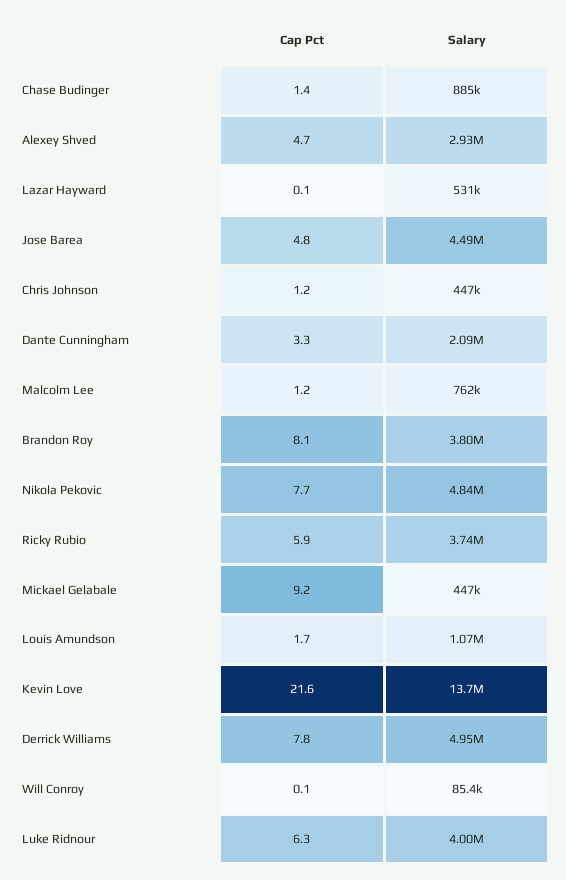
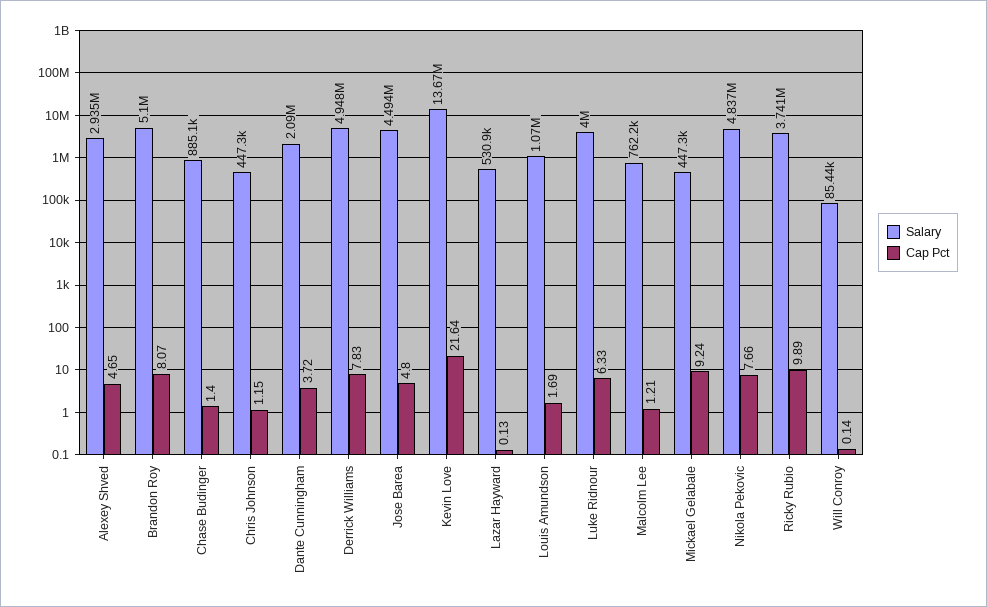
  {
    "Cap Pct": {
      "Chase Budinger": 1.4,
      "Alexey Shved": 4.65,
      "Lazar Hayward": 0.13,
      "Jose Barea": 4.8,
      "Chris Johnson": 1.15,
-     "Dante Cunningham": 3.3,
+     "Dante Cunningham": 3.72,
      "Malcolm Lee": 1.21,
      "Brandon Roy": 8.07,
      "Nikola Pekovic": 7.66,
-     "Ricky Rubio": 5.9,
+     "Ricky Rubio": 9.89,
      "Mickael Gelabale": 9.24,
      "Louis Amundson": 1.69,
      "Kevin Love": 21.64,
      "Derrick Williams": 7.83,
      "Will Conroy": 0.14,
      "Luke Ridnour": 6.33
    },
    "Salary": {
      "Chase Budinger": 885100,
      "Alexey Shved": 2935000,
      "Lazar Hayward": 530900,
      "Jose Barea": 4494000,
      "Chris Johnson": 447300,
      "Dante Cunningham": 2090000,
      "Malcolm Lee": 762200,
-     "Brandon Roy": 3800000,
+     "Brandon Roy": 5100000,
      "Nikola Pekovic": 4837000,
      "Ricky Rubio": 3741000,
      "Mickael Gelabale": 447300,
      "Louis Amundson": 1070000,
      "Kevin Love": 13670000,
      "Derrick Williams": 4948000,
      "Will Conroy": 85440,
      "Luke Ridnour": 4000000
    }
  }

